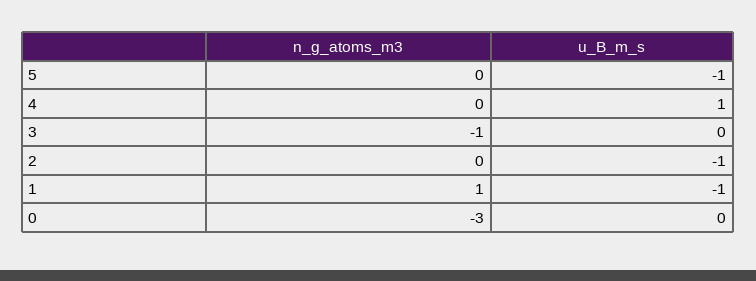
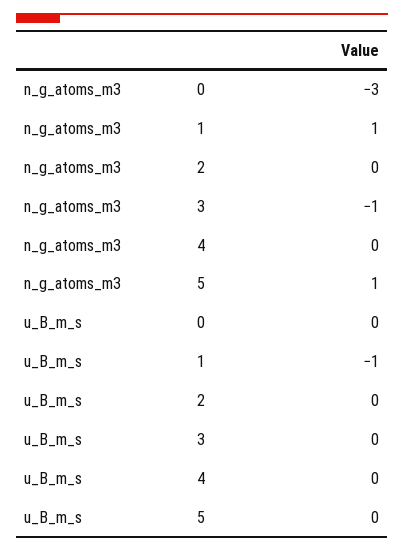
  {
    "n_g_atoms_m3": {
-     "5": 0,
+     "5": 1,
      "4": 0,
      "3": -1,
      "2": 0,
      "1": 1,
      "0": -3
    },
    "u_B_m_s": {
-     "5": -1,
+     "5": 0,
-     "4": 1,
+     "4": 0,
      "3": 0,
-     "2": -1,
+     "2": 0,
      "1": -1,
      "0": 0
    }
  }

